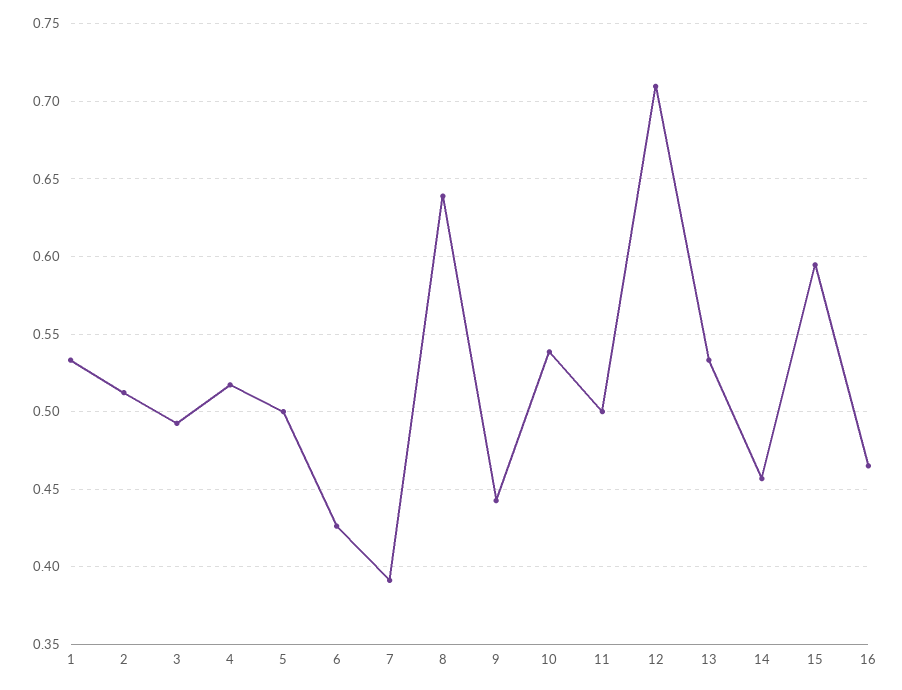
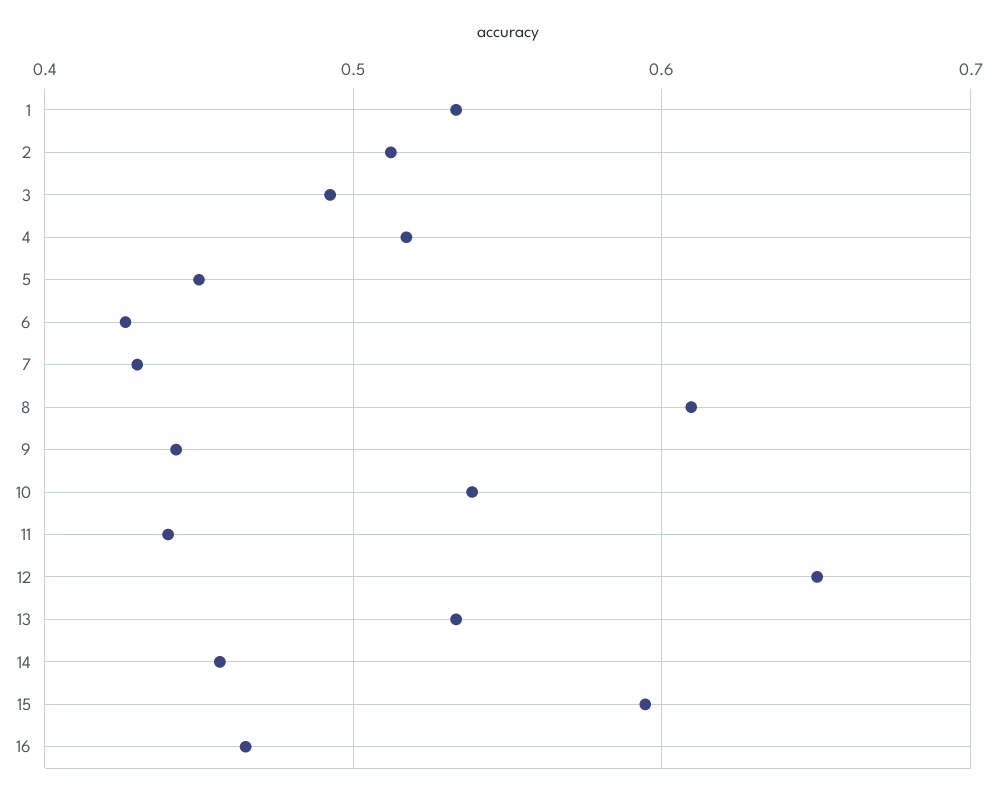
  {
    "1": 0.535,
    "2": 0.51,
    "3": 0.495,
    "4": 0.515,
-   "5": 0.5,
+   "5": 0.45,
    "6": 0.425,
-   "7": 0.39,
+   "7": 0.43,
-   "8": 0.64,
+   "8": 0.61,
    "9": 0.445,
    "10": 0.54,
-   "11": 0.5,
+   "11": 0.44,
-   "12": 0.71,
+   "12": 0.65,
    "13": 0.535,
    "14": 0.455,
    "15": 0.595,
    "16": 0.465
  }

